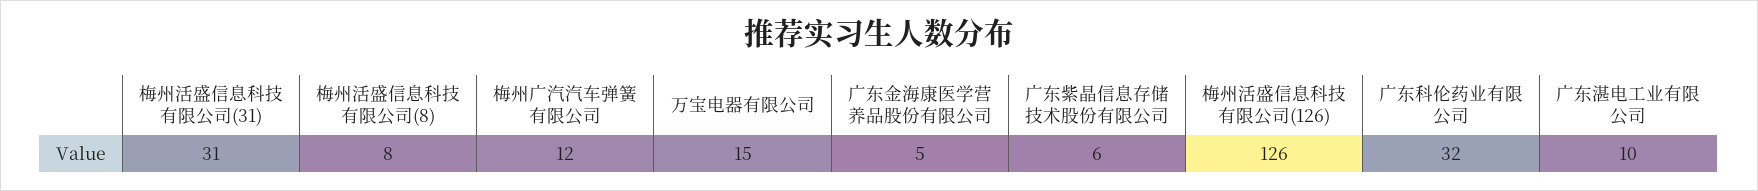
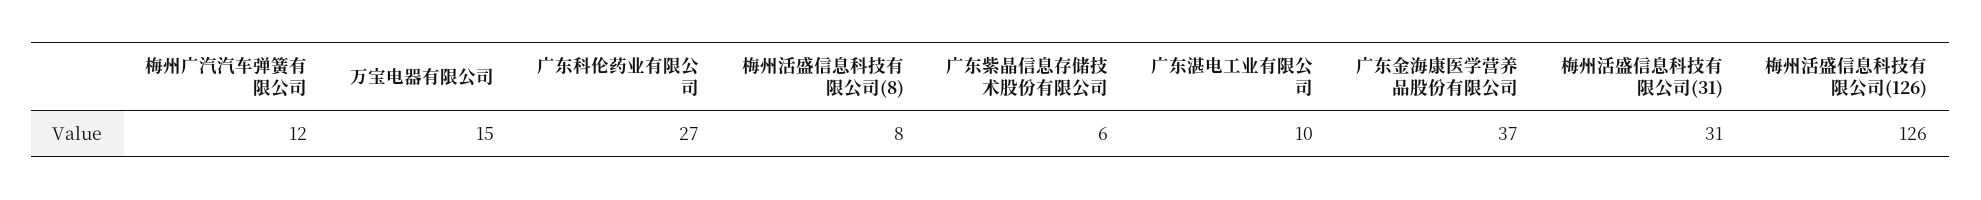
  {
    "梅州活盛信息科技有限公司(31)": 31,
    "梅州活盛信息科技有限公司(8)": 8,
    "梅州广汽汽车弹簧有限公司": 12,
    "万宝电器有限公司": 15,
-   "广东金海康医学营养品股份有限公司": 5,
+   "广东金海康医学营养品股份有限公司": 37,
    "广东紫晶信息存储技术股份有限公司": 6,
    "梅州活盛信息科技有限公司(126)": 126,
-   "广东科伦药业有限公司": 32,
+   "广东科伦药业有限公司": 27,
    "广东湛电工业有限公司": 10
  }

